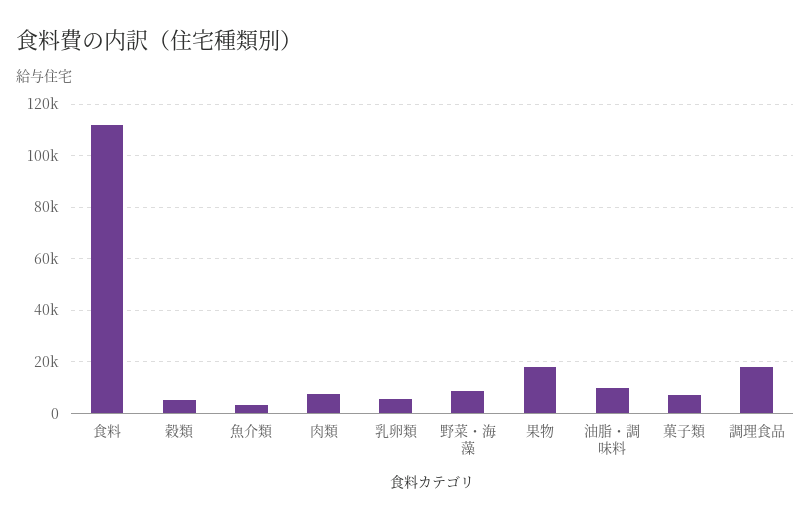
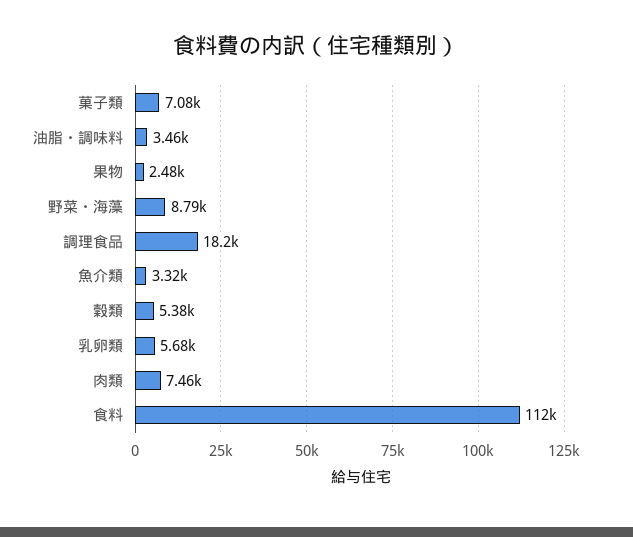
  {
    "食料": 112000,
    "穀類": 5380,
    "魚介類": 3320,
    "肉類": 7460,
    "乳卵類": 5680,
    "野菜・海藻": 8790,
-   "果物": 17500,
+   "果物": 2480,
-   "油脂・調味料": 10000,
+   "油脂・調味料": 3460,
    "菓子類": 7080,
    "調理食品": 18200
  }

